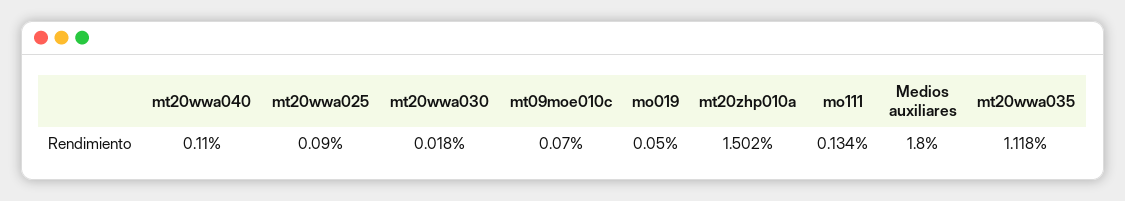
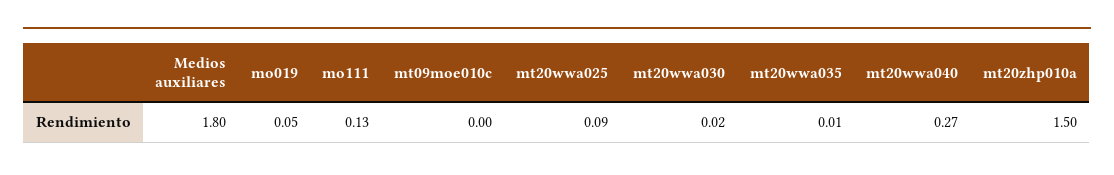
  {
-   "mt20wwa040": 0.11,
+   "mt20wwa040": 0.27,
    "mt20wwa025": 0.09,
    "mt20wwa030": 0.018,
-   "mt09moe010c": 0.07,
+   "mt09moe010c": 0,
    "mo019": 0.05,
    "mt20zhp010a": 1.502,
    "mo111": 0.134,
    "Medios auxiliares": 1.8,
-   "mt20wwa035": 1.118
+   "mt20wwa035": 0.01
  }

